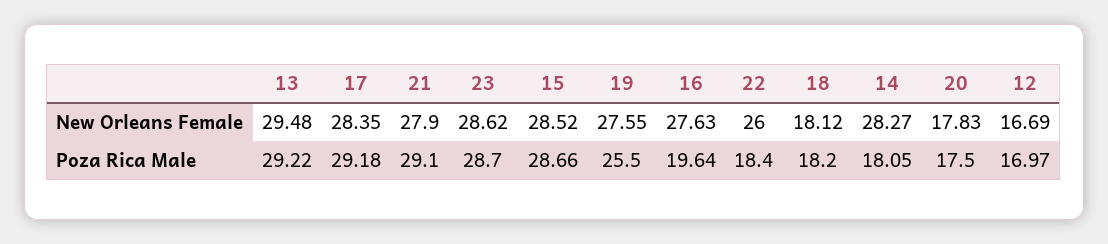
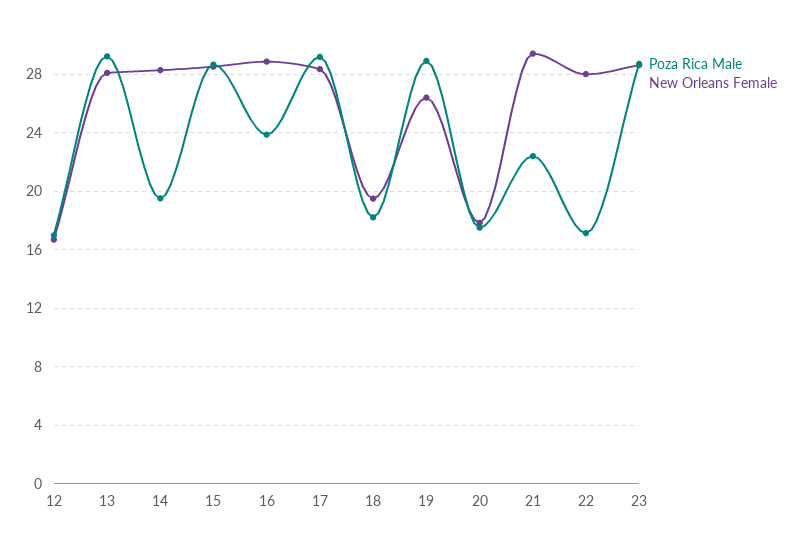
  {
    "New Orleans Female": {
-     "13": 29.48,
+     "13": 28,
      "17": 28.35,
-     "21": 27.9,
+     "21": 29.5,
      "23": 28.62,
      "15": 28.52,
-     "19": 27.55,
+     "19": 26.5,
-     "16": 27.63,
+     "16": 29,
-     "22": 26,
+     "22": 28,
-     "18": 18.12,
+     "18": 19.5,
      "14": 28.27,
      "20": 17.83,
      "12": 16.69
    },
    "Poza Rica Male": {
      "13": 29.22,
      "17": 29.18,
-     "21": 29.1,
+     "21": 22.5,
      "23": 28.7,
      "15": 28.66,
-     "19": 25.5,
+     "19": 29,
-     "16": 19.64,
+     "16": 24,
-     "22": 18.4,
+     "22": 17,
      "18": 18.2,
-     "14": 18.05,
+     "14": 19.5,
      "20": 17.5,
      "12": 16.97
    }
  }

